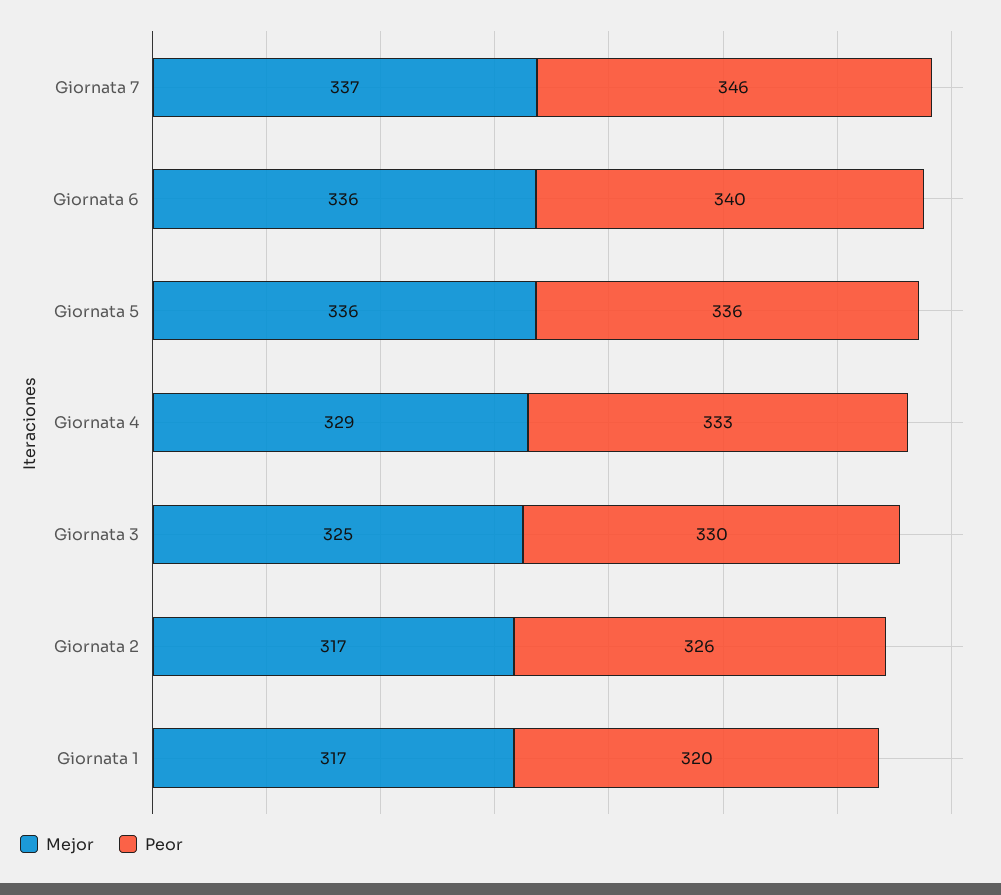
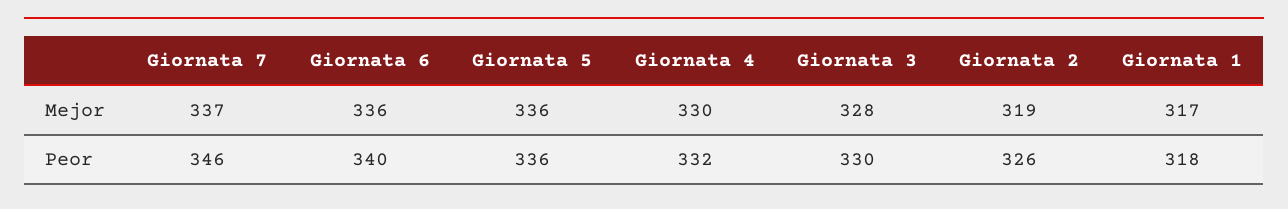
  {
    "Mejor": {
      "Giornata 7": 337,
      "Giornata 6": 336,
      "Giornata 5": 336,
-     "Giornata 4": 329,
+     "Giornata 4": 330,
-     "Giornata 3": 325,
+     "Giornata 3": 328,
-     "Giornata 2": 317,
+     "Giornata 2": 319,
      "Giornata 1": 317
    },
    "Peor": {
      "Giornata 7": 346,
      "Giornata 6": 340,
      "Giornata 5": 336,
-     "Giornata 4": 333,
+     "Giornata 4": 332,
      "Giornata 3": 330,
      "Giornata 2": 326,
-     "Giornata 1": 320
+     "Giornata 1": 318
    }
  }

